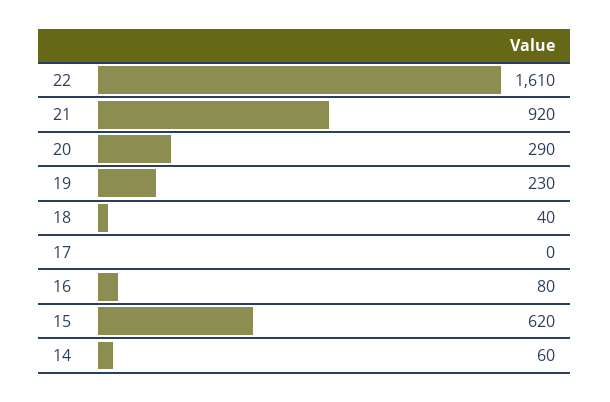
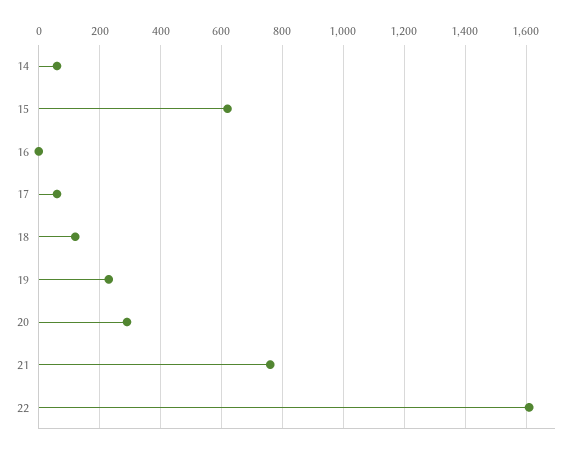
  {
    "22": 1610,
-   "21": 920,
+   "21": 760,
    "20": 290,
    "19": 230,
-   "18": 40,
+   "18": 120,
-   "17": 0,
+   "17": 60,
-   "16": 80,
+   "16": 0,
    "15": 620,
    "14": 60
  }

